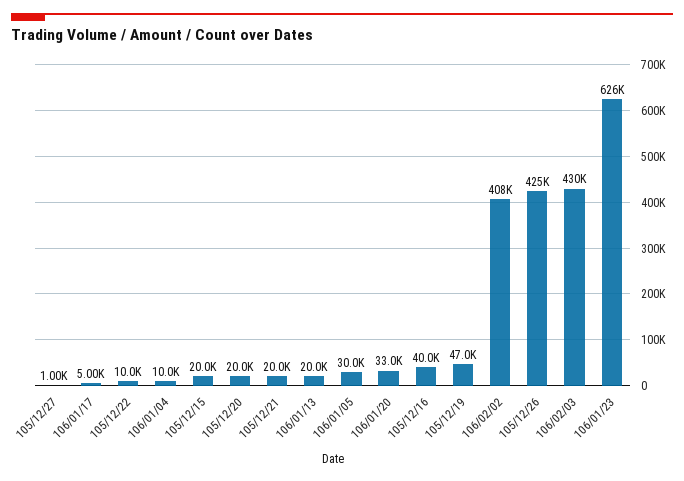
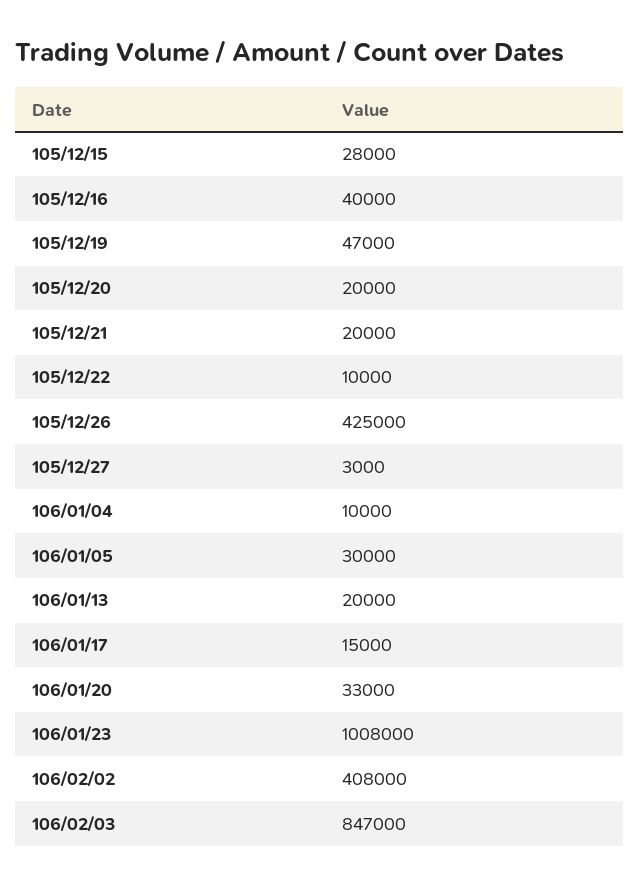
  {
-   "105/12/27": 1000,
+   "105/12/27": 3000,
-   "106/01/17": 5000,
+   "106/01/17": 15000,
    "105/12/22": 10000,
    "106/01/04": 10000,
-   "105/12/15": 20000,
+   "105/12/15": 28000,
    "105/12/20": 20000,
    "105/12/21": 20000,
    "106/01/13": 20000,
    "106/01/05": 30000,
    "106/01/20": 33000,
    "105/12/16": 40000,
    "105/12/19": 47000,
    "106/02/02": 408000,
    "105/12/26": 425000,
-   "106/02/03": 430000,
+   "106/02/03": 847000,
-   "106/01/23": 626000
+   "106/01/23": 1008000
  }

